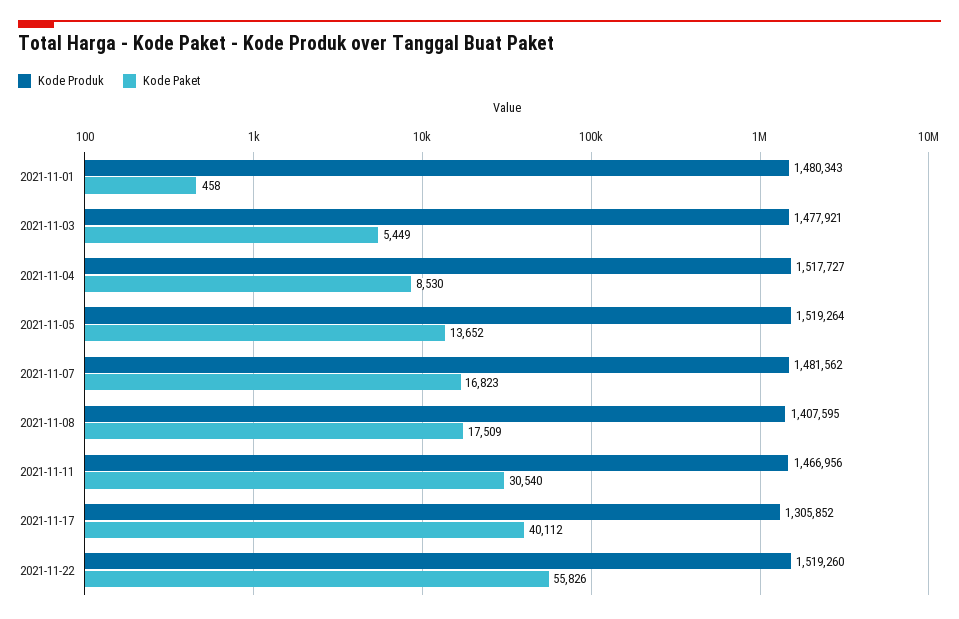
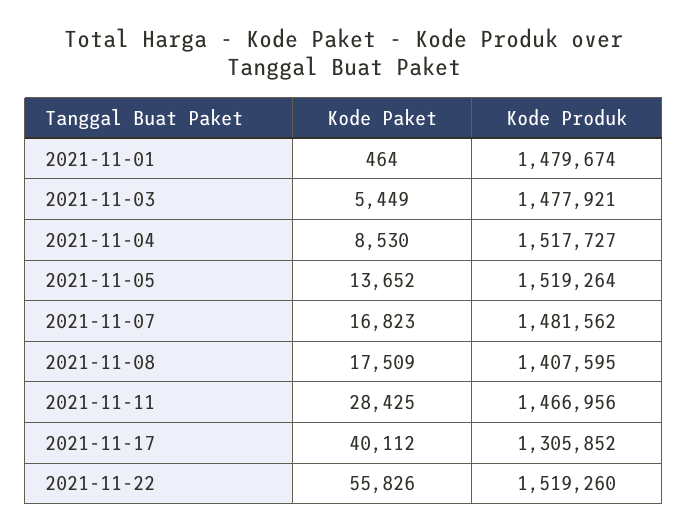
  {
    "Kode Produk": {
-     "2021-11-01": 1480343,
+     "2021-11-01": 1479674,
      "2021-11-03": 1477921,
      "2021-11-04": 1517727,
      "2021-11-05": 1519264,
      "2021-11-07": 1481562,
      "2021-11-08": 1407595,
      "2021-11-11": 1466956,
      "2021-11-17": 1305852,
      "2021-11-22": 1519260
    },
    "Kode Paket": {
-     "2021-11-01": 458,
+     "2021-11-01": 464,
      "2021-11-03": 5449,
      "2021-11-04": 8530,
      "2021-11-05": 13652,
      "2021-11-07": 16823,
      "2021-11-08": 17509,
-     "2021-11-11": 30540,
+     "2021-11-11": 28425,
      "2021-11-17": 40112,
      "2021-11-22": 55826
    }
  }

